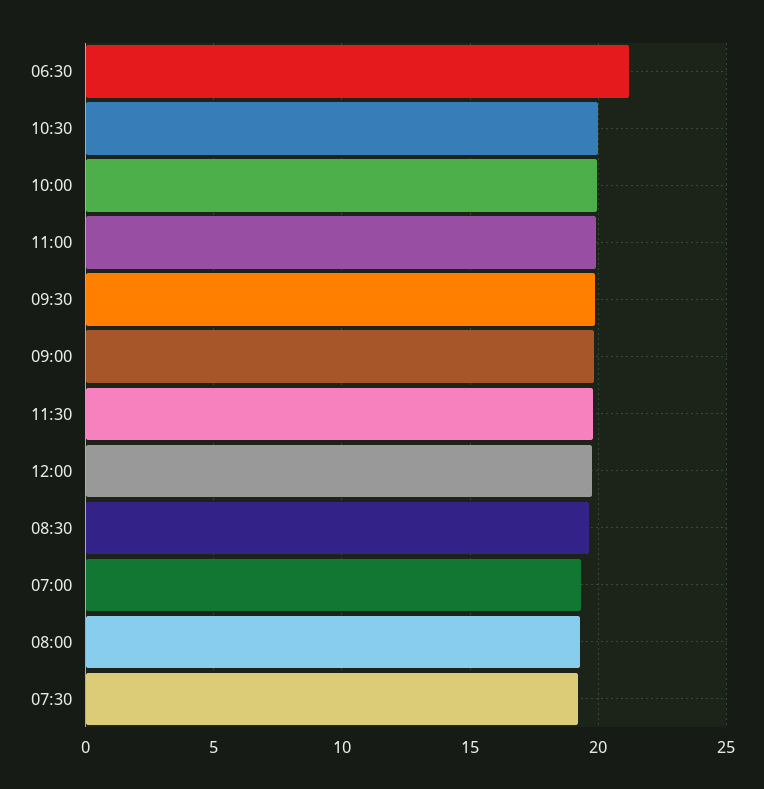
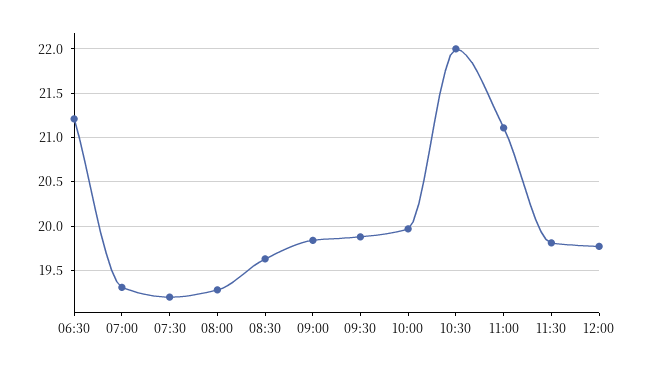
  {
    "06:30": 21.2,
-   "10:30": 20,
+   "10:30": 22,
    "10:00": 20,
-   "11:00": 20,
+   "11:00": 21.1,
    "09:30": 19.9,
    "09:00": 19.8,
    "11:30": 19.8,
    "12:00": 19.8,
    "08:30": 19.6,
    "07:00": 19.3,
    "08:00": 19.3,
    "07:30": 19.2
  }

